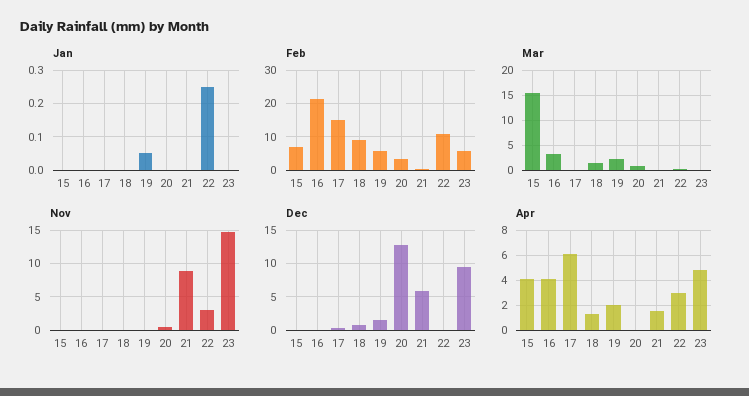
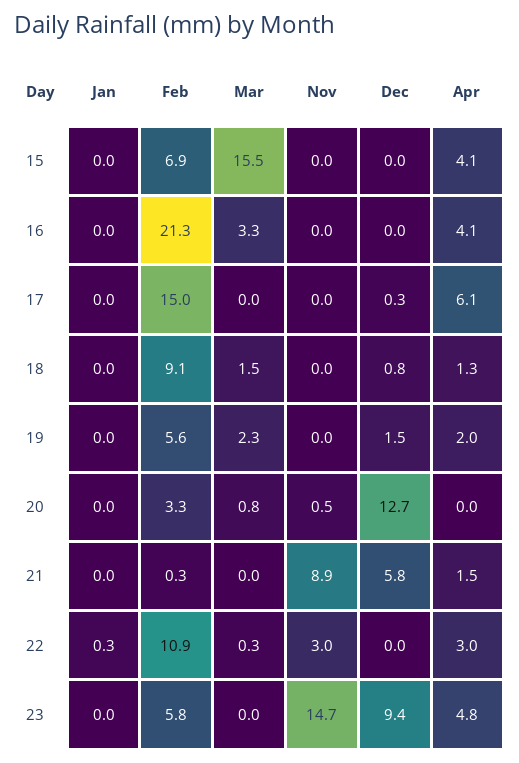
  {
    "Jan": {
      "15": 0,
      "16": 0,
      "17": 0,
      "18": 0,
-     "19": 0.05,
+     "19": 0,
      "20": 0,
      "21": 0,
-     "22": 0.25,
+     "22": 0.3,
      "23": 0
    },
    "Feb": {
      "15": 6.9,
      "16": 21.3,
      "17": 15,
      "18": 9.1,
      "19": 5.6,
      "20": 3.3,
      "21": 0.3,
      "22": 10.9,
      "23": 5.8
    },
    "Mar": {
      "15": 15.5,
      "16": 3.3,
      "17": 0,
      "18": 1.5,
      "19": 2.3,
      "20": 0.8,
      "21": 0,
      "22": 0.3,
      "23": 0
    },
    "Nov": {
      "15": 0,
      "16": 0,
      "17": 0,
      "18": 0,
      "19": 0,
      "20": 0.5,
      "21": 8.9,
      "22": 3,
      "23": 14.7
    },
    "Dec": {
      "15": 0,
      "16": 0,
      "17": 0.3,
      "18": 0.8,
      "19": 1.5,
      "20": 12.7,
      "21": 5.8,
      "22": 0,
      "23": 9.4
    },
    "Apr": {
      "15": 4.1,
      "16": 4.1,
      "17": 6.1,
      "18": 1.3,
      "19": 2,
      "20": 0,
      "21": 1.5,
      "22": 3,
      "23": 4.8
    }
  }

